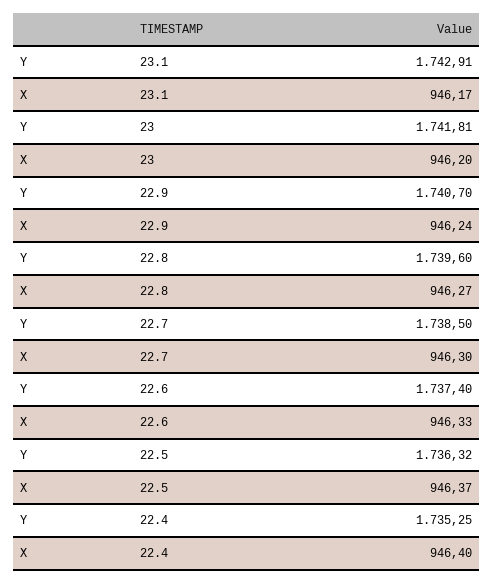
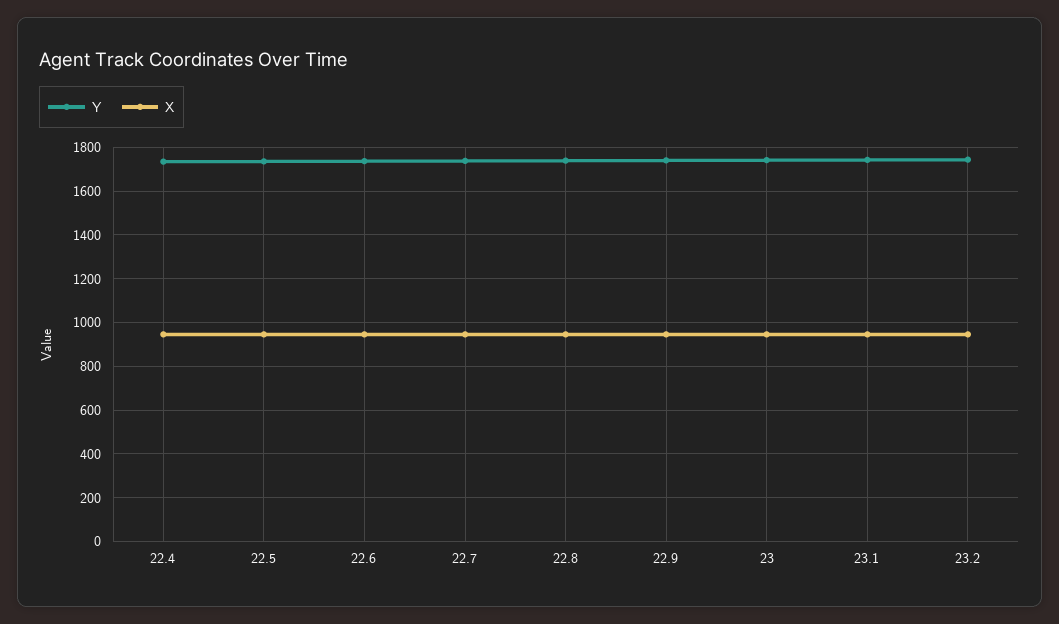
  {
    "Y": {
      "23.1": 1742.91,
      "23": 1741.81,
      "22.9": 1740.7,
      "22.8": 1739.6,
      "22.7": 1738.5,
      "22.6": 1737.4,
      "22.5": 1736.32,
-     "22.4": 1735.25
+     "22.4": 1735.25,
+     "23.2": 1750
    },
    "X": {
      "23.1": 946.17,
      "23": 946.2,
      "22.9": 946.24,
      "22.8": 946.27,
      "22.7": 946.3,
      "22.6": 946.33,
      "22.5": 946.37,
-     "22.4": 946.4
+     "22.4": 946.4,
+     "23.2": 950
    }
  }

